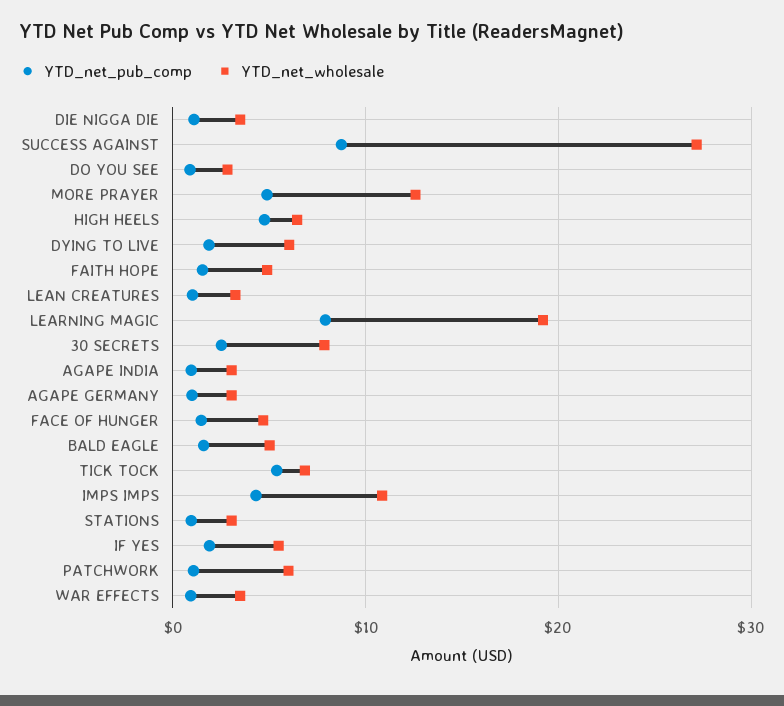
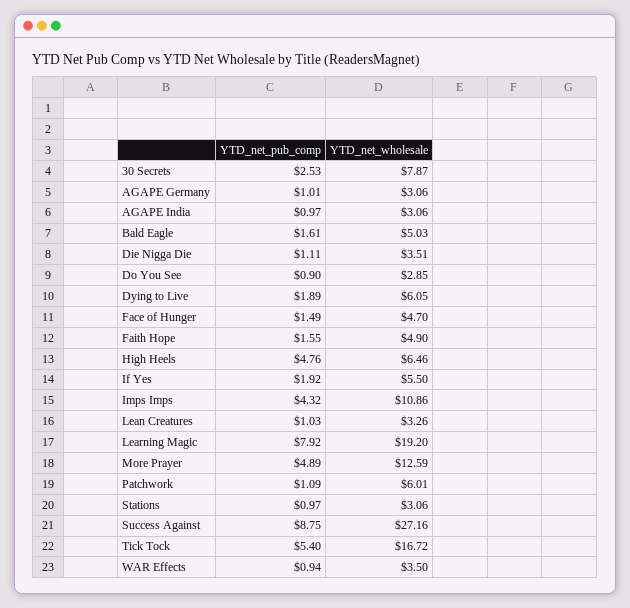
  {
    "YTD_net_pub_comp": {
      "DIE NIGGA DIE": 1.11,
      "SUCCESS AGAINST": 8.75,
      "DO YOU SEE": 0.9,
      "MORE PRAYER": 4.89,
      "HIGH HEELS": 4.76,
      "DYING TO LIVE": 1.89,
      "FAITH HOPE": 1.55,
      "LEAN CREATURES": 1.03,
      "LEARNING MAGIC": 7.92,
      "30 SECRETS": 2.53,
      "AGAPE INDIA": 0.97,
      "AGAPE GERMANY": 1.01,
      "FACE OF HUNGER": 1.49,
      "BALD EAGLE": 1.61,
      "TICK TOCK": 5.4,
      "IMPS IMPS": 4.32,
      "STATIONS": 0.97,
      "IF YES": 1.92,
      "PATCHWORK": 1.09,
      "WAR EFFECTS": 0.94
    },
    "YTD_net_wholesale": {
      "DIE NIGGA DIE": 3.51,
      "SUCCESS AGAINST": 27.16,
      "DO YOU SEE": 2.85,
      "MORE PRAYER": 12.59,
      "HIGH HEELS": 6.46,
      "DYING TO LIVE": 6.05,
      "FAITH HOPE": 4.9,
      "LEAN CREATURES": 3.26,
      "LEARNING MAGIC": 19.2,
      "30 SECRETS": 7.87,
      "AGAPE INDIA": 3.06,
      "AGAPE GERMANY": 3.06,
      "FACE OF HUNGER": 4.7,
      "BALD EAGLE": 5.03,
-     "TICK TOCK": 7,
+     "TICK TOCK": 16.72,
      "IMPS IMPS": 10.86,
      "STATIONS": 3.06,
      "IF YES": 5.5,
      "PATCHWORK": 6.01,
      "WAR EFFECTS": 3.5
    }
  }

